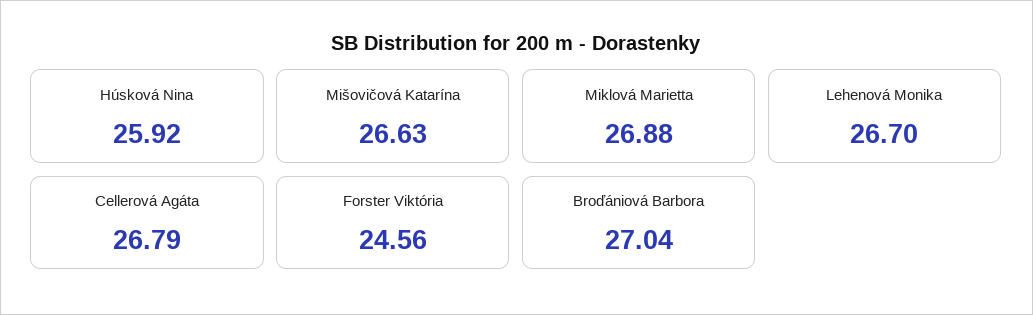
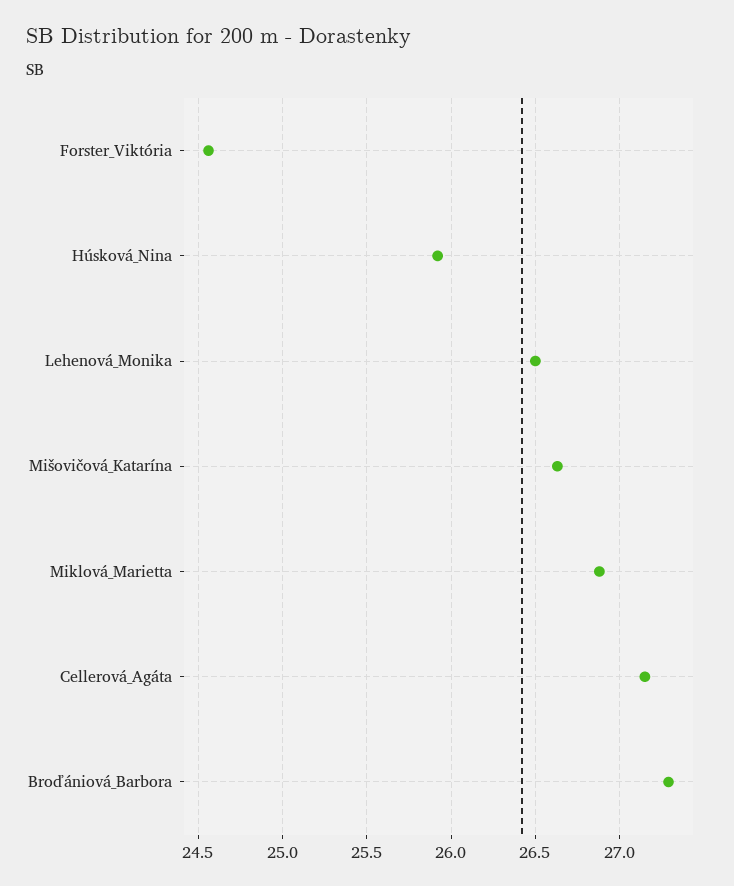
  {
    "Húsková Nina": 25.92,
    "Mišovičová Katarína": 26.63,
    "Miklová Marietta": 26.88,
-   "Lehenová Monika": 26.7,
+   "Lehenová Monika": 26.5,
-   "Cellerová Agáta": 26.79,
+   "Cellerová Agáta": 27.15,
    "Forster Viktória": 24.56,
-   "Broďániová Barbora": 27.04
+   "Broďániová Barbora": 27.3
  }

